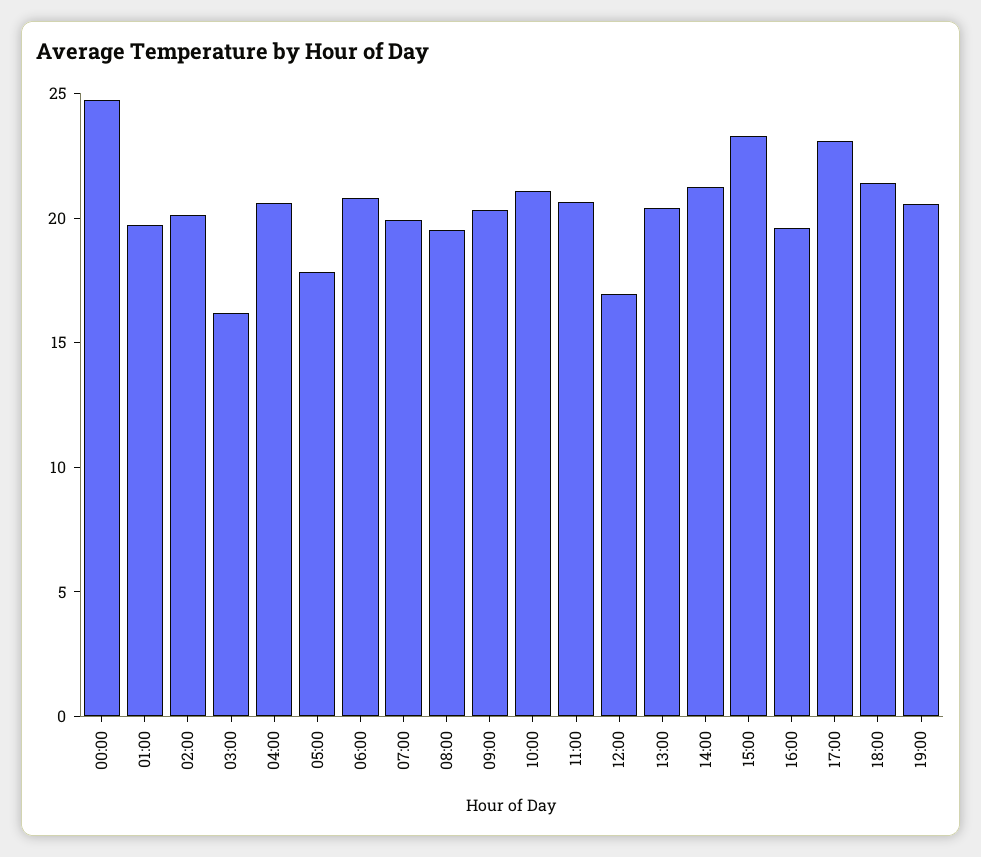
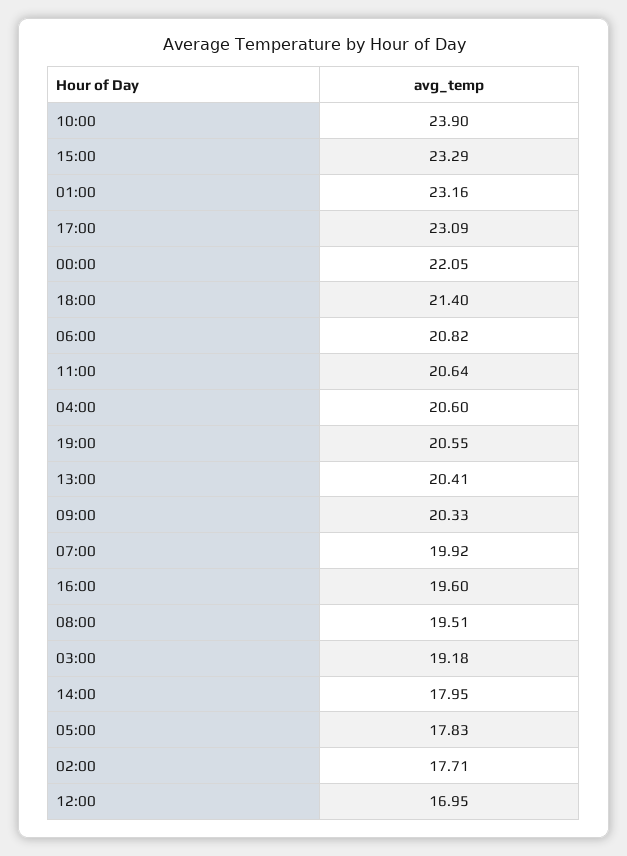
  {
-   "00:00": 25,
+   "00:00": 22.05,
-   "01:00": 20,
+   "01:00": 23.16,
-   "02:00": 20,
+   "02:00": 17.71,
-   "03:00": 16,
+   "03:00": 19.18,
    "04:00": 20.6,
    "05:00": 17.83,
    "06:00": 20.82,
    "07:00": 19.92,
    "08:00": 19.51,
    "09:00": 20.33,
-   "10:00": 21,
+   "10:00": 23.9,
    "11:00": 20.64,
    "12:00": 16.95,
    "13:00": 20.41,
-   "14:00": 21,
+   "14:00": 17.95,
    "15:00": 23.29,
    "16:00": 19.6,
    "17:00": 23.09,
    "18:00": 21.4,
    "19:00": 20.55
  }

